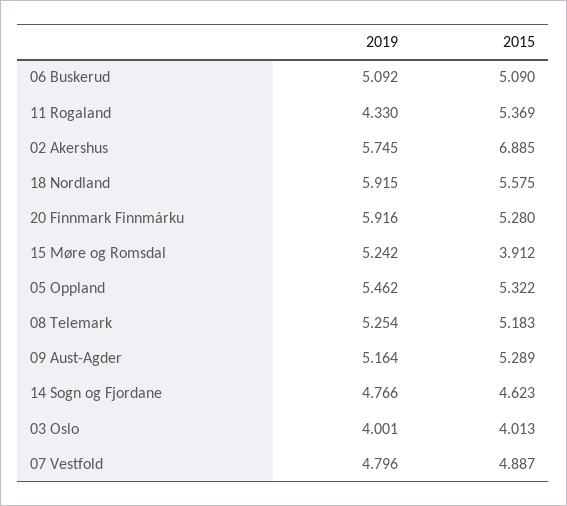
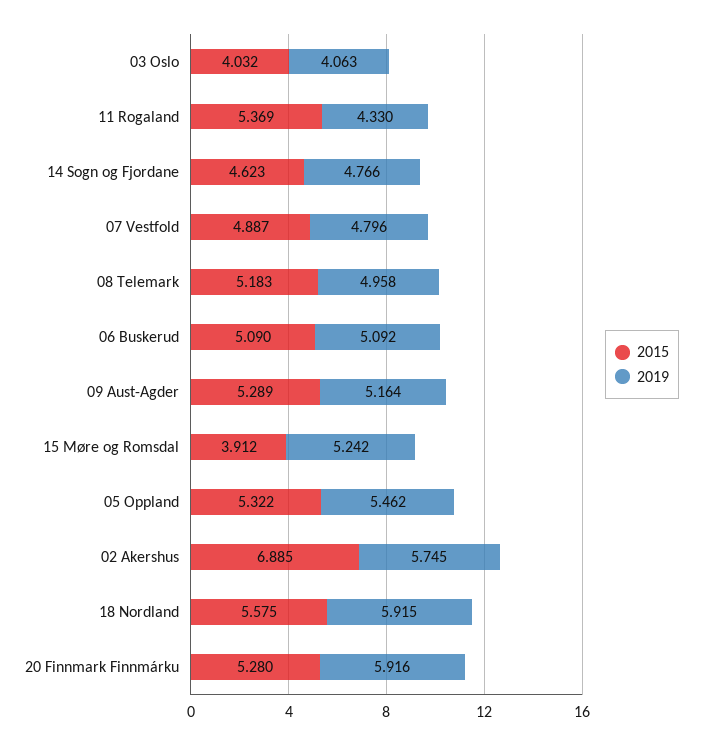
  {
    "2019": {
      "06 Buskerud": 5.092,
      "11 Rogaland": 4.33,
      "02 Akershus": 5.745,
      "18 Nordland": 5.915,
      "20 Finnmark Finnmárku": 5.916,
      "15 Møre og Romsdal": 5.242,
      "05 Oppland": 5.462,
-     "08 Telemark": 5.254,
+     "08 Telemark": 4.958,
      "09 Aust-Agder": 5.164,
      "14 Sogn og Fjordane": 4.766,
-     "03 Oslo": 4.001,
+     "03 Oslo": 4.063,
      "07 Vestfold": 4.796
    },
    "2015": {
      "06 Buskerud": 5.09,
      "11 Rogaland": 5.369,
      "02 Akershus": 6.885,
      "18 Nordland": 5.575,
      "20 Finnmark Finnmárku": 5.28,
      "15 Møre og Romsdal": 3.912,
      "05 Oppland": 5.322,
      "08 Telemark": 5.183,
      "09 Aust-Agder": 5.289,
      "14 Sogn og Fjordane": 4.623,
-     "03 Oslo": 4.013,
+     "03 Oslo": 4.032,
      "07 Vestfold": 4.887
    }
  }

